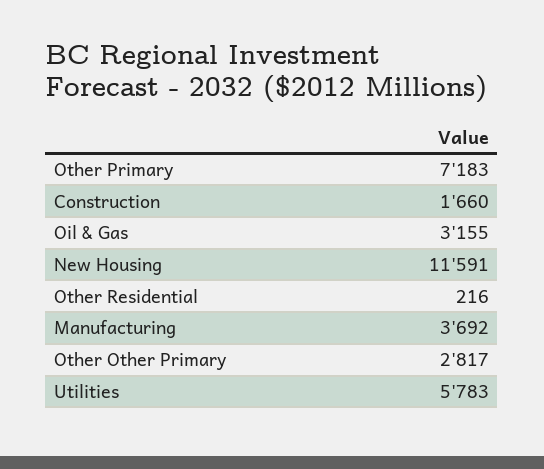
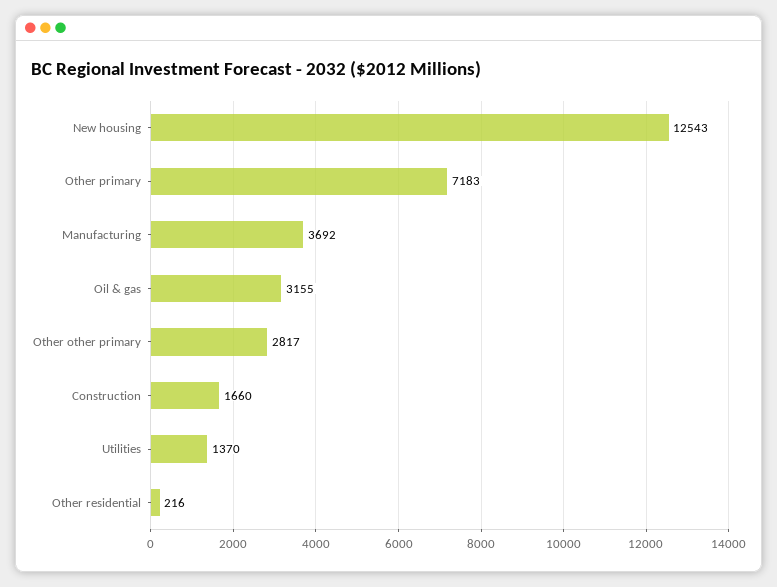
  {
    "Other Primary": 7183,
    "Construction": 1660,
    "Oil & Gas": 3155,
-   "New Housing": 11591,
+   "New Housing": 12543,
    "Other Residential": 216,
    "Manufacturing": 3692,
    "Other Other Primary": 2817,
-   "Utilities": 5783
+   "Utilities": 1370
  }

